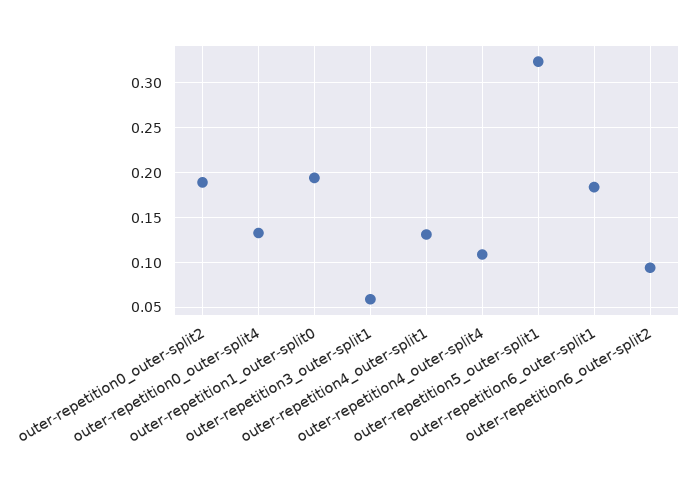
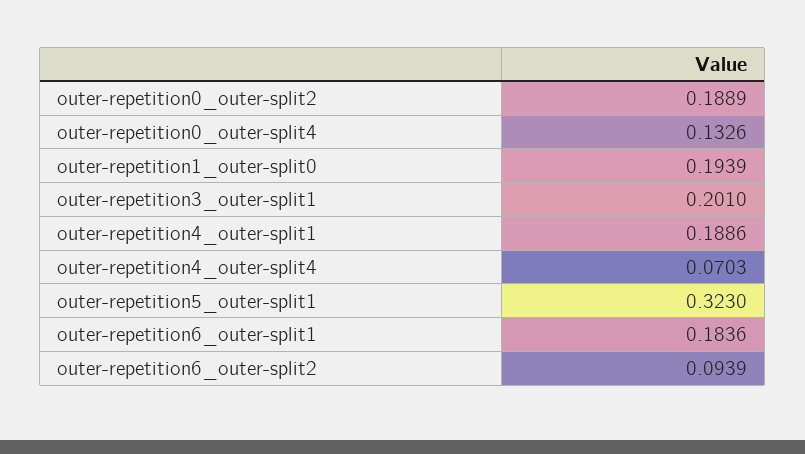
  {
    "outer-repetition0_outer-split2": 0.1889,
    "outer-repetition0_outer-split4": 0.1326,
    "outer-repetition1_outer-split0": 0.1939,
-   "outer-repetition3_outer-split1": 0.06,
+   "outer-repetition3_outer-split1": 0.201,
-   "outer-repetition4_outer-split1": 0.13,
+   "outer-repetition4_outer-split1": 0.1886,
-   "outer-repetition4_outer-split4": 0.11,
+   "outer-repetition4_outer-split4": 0.0703,
    "outer-repetition5_outer-split1": 0.323,
    "outer-repetition6_outer-split1": 0.1836,
    "outer-repetition6_outer-split2": 0.0939
  }

